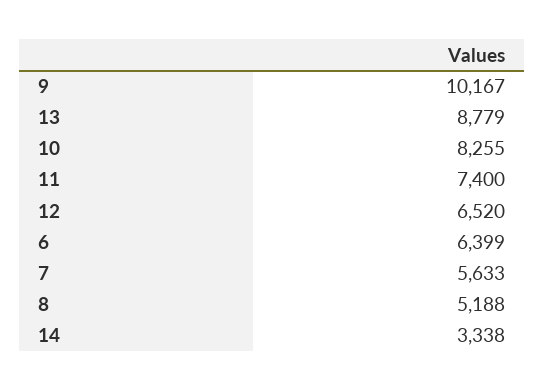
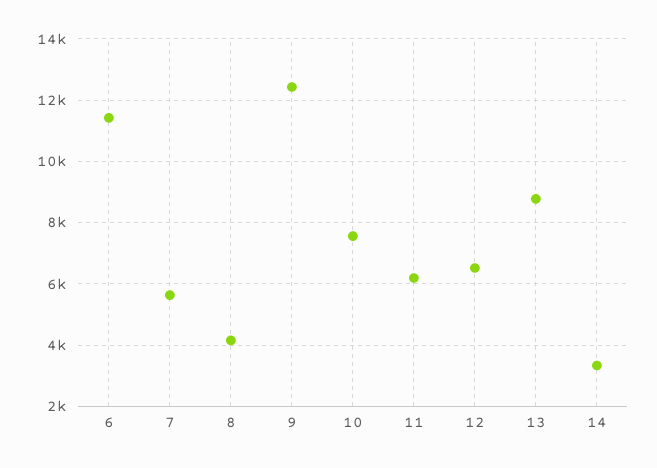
  {
-   "9": 10167,
+   "9": 12400,
    "13": 8779,
-   "10": 8255,
+   "10": 7600,
-   "11": 7400,
+   "11": 6200,
    "12": 6520,
-   "6": 6399,
+   "6": 11400,
    "7": 5633,
-   "8": 5188,
+   "8": 4200,
    "14": 3338
  }

